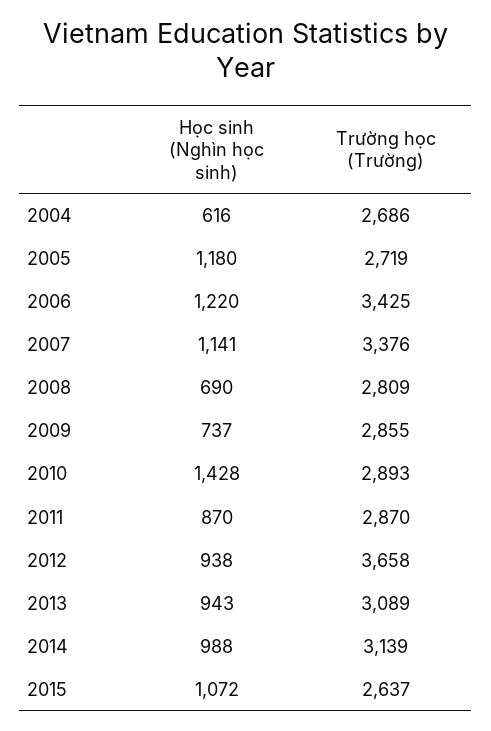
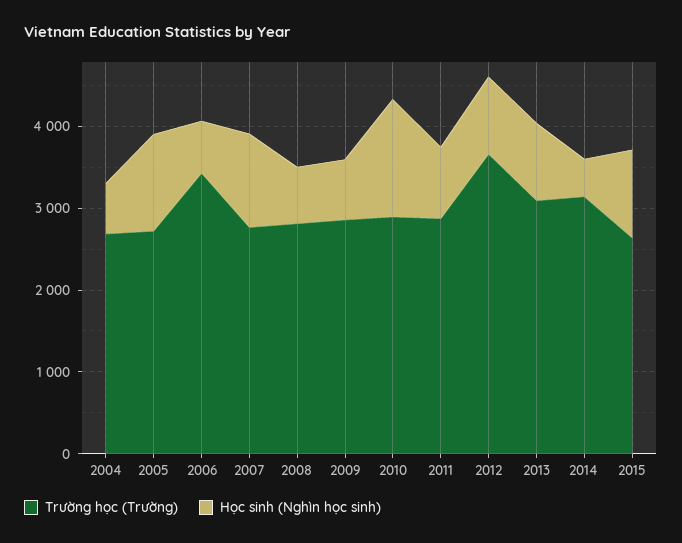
  {
    "Học sinh (Nghìn học sinh)": {
      "2004": 616,
      "2005": 1180,
-     "2006": 1220,
+     "2006": 600,
      "2007": 1141,
      "2008": 690,
      "2009": 737,
      "2010": 1428,
      "2011": 870,
      "2012": 938,
      "2013": 943,
-     "2014": 988,
+     "2014": 400,
      "2015": 1072
    },
    "Trường học (Trường)": {
      "2004": 2686,
      "2005": 2719,
      "2006": 3425,
-     "2007": 3376,
+     "2007": 2800,
      "2008": 2809,
      "2009": 2855,
      "2010": 2893,
      "2011": 2870,
      "2012": 3658,
      "2013": 3089,
      "2014": 3139,
      "2015": 2637
    }
  }

